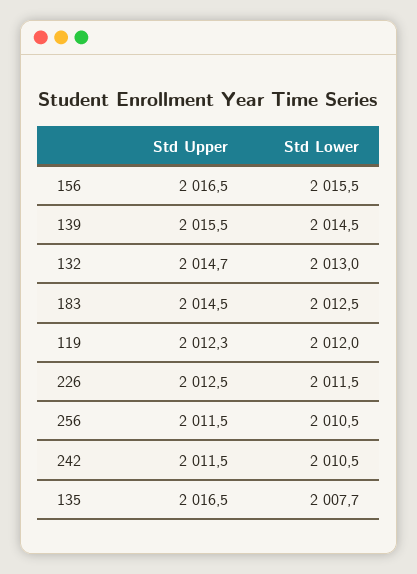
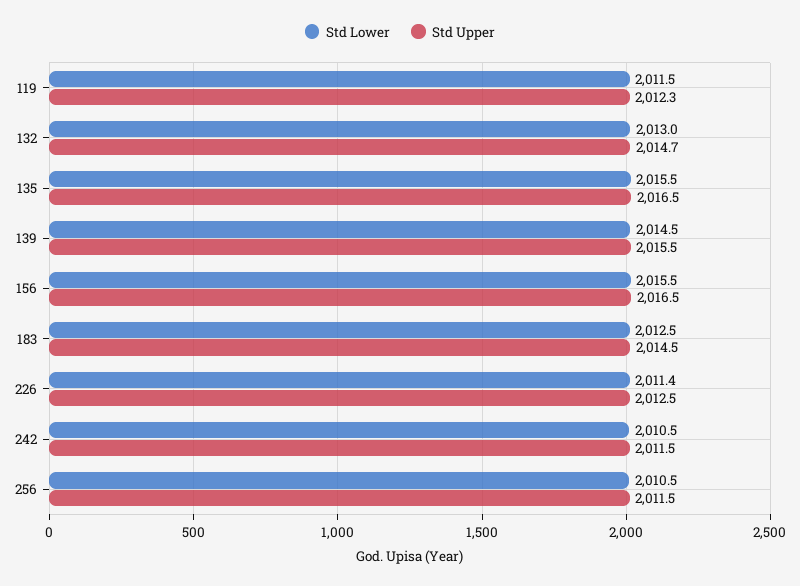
  {
    "Std Upper": {
      "156": 2016.5,
      "139": 2015.5,
      "132": 2014.7,
      "183": 2014.5,
      "119": 2012.3,
      "226": 2012.5,
      "256": 2011.5,
      "242": 2011.5,
      "135": 2016.5
    },
    "Std Lower": {
      "156": 2015.5,
      "139": 2014.5,
      "132": 2013,
      "183": 2012.5,
-     "119": 2012,
+     "119": 2011.5,
-     "226": 2011.5,
+     "226": 2011.4,
      "256": 2010.5,
      "242": 2010.5,
-     "135": 2007.7
+     "135": 2015.5
    }
  }

